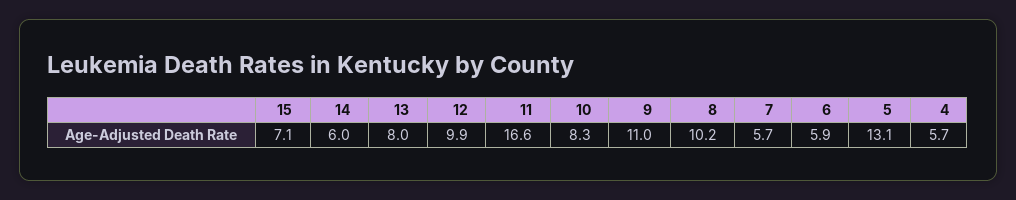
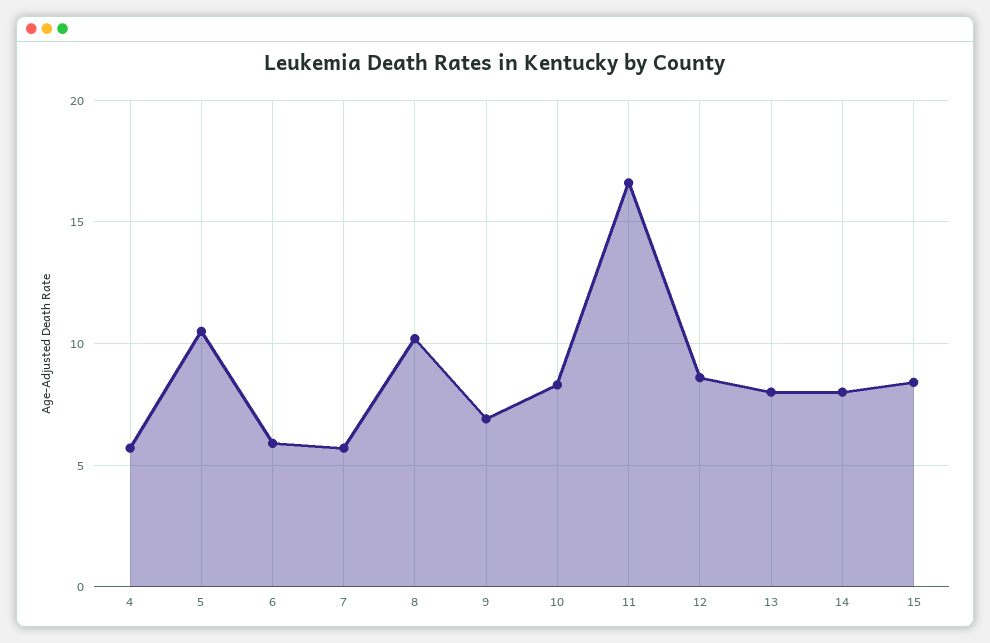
  {
-   "15": 7.1,
+   "15": 8.5,
-   "14": 6,
+   "14": 8,
    "13": 8,
-   "12": 9.9,
+   "12": 8.5,
    "11": 16.6,
    "10": 8.3,
-   "9": 11,
+   "9": 7,
    "8": 10.2,
    "7": 5.7,
    "6": 5.9,
-   "5": 13.1,
+   "5": 10.5,
    "4": 5.7
  }

